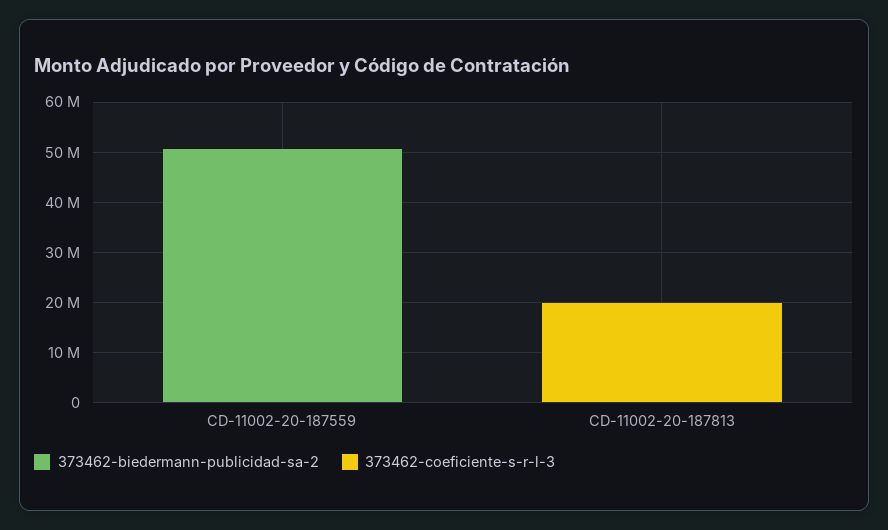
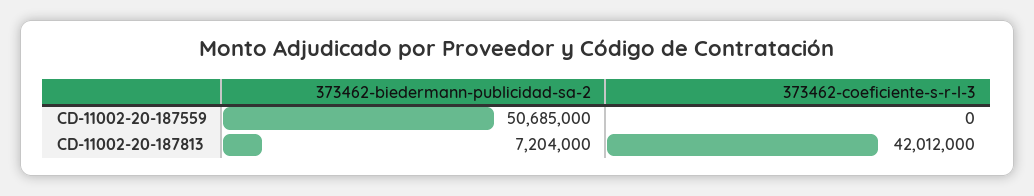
  {
    "373462-biedermann-publicidad-sa-2": {
      "CD-11002-20-187559": 50685000,
-     "CD-11002-20-187813": 0
+     "CD-11002-20-187813": 7204000
    },
    "373462-coeficiente-s-r-l-3": {
      "CD-11002-20-187559": 0,
-     "CD-11002-20-187813": 20000000
+     "CD-11002-20-187813": 42012000
    }
  }

